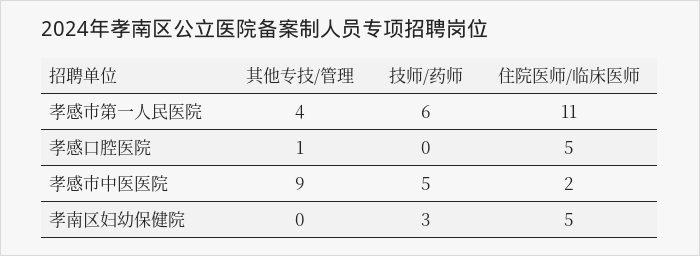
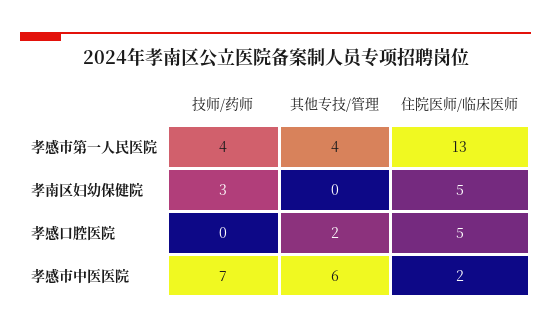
  {
    "其他专技/管理": {
      "孝感市第一人民医院": 4,
-     "孝感口腔医院": 1,
+     "孝感口腔医院": 2,
-     "孝感市中医医院": 9,
+     "孝感市中医医院": 6,
      "孝南区妇幼保健院": 0
    },
    "技师/药师": {
-     "孝感市第一人民医院": 6,
+     "孝感市第一人民医院": 4,
      "孝感口腔医院": 0,
-     "孝感市中医医院": 5,
+     "孝感市中医医院": 7,
      "孝南区妇幼保健院": 3
    },
    "住院医师/临床医师": {
-     "孝感市第一人民医院": 11,
+     "孝感市第一人民医院": 13,
      "孝感口腔医院": 5,
      "孝感市中医医院": 2,
      "孝南区妇幼保健院": 5
    }
  }

